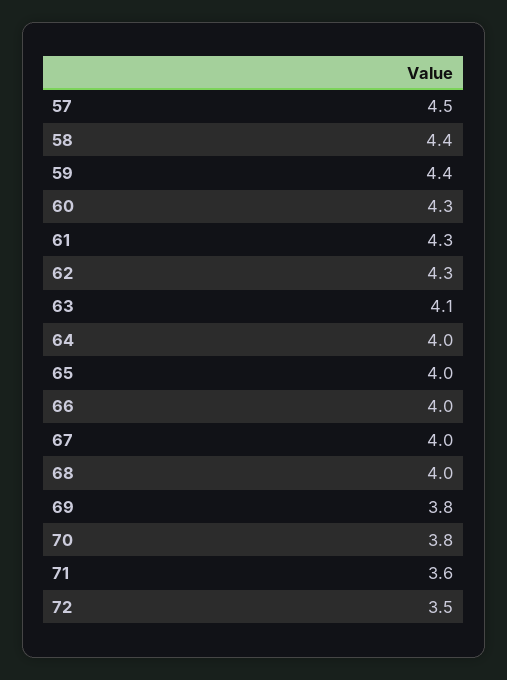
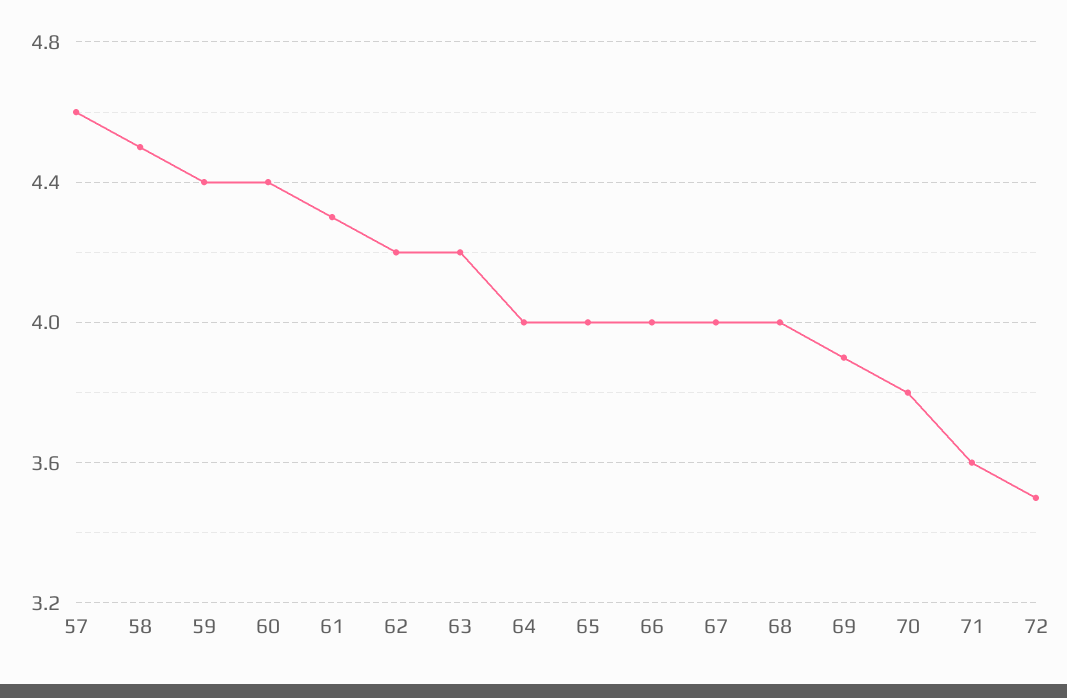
  {
-   "57": 4.5,
+   "57": 4.6,
-   "58": 4.4,
+   "58": 4.5,
    "59": 4.4,
-   "60": 4.3,
+   "60": 4.4,
    "61": 4.3,
-   "62": 4.3,
+   "62": 4.2,
-   "63": 4.1,
+   "63": 4.2,
    "64": 4,
    "65": 4,
    "66": 4,
    "67": 4,
    "68": 4,
-   "69": 3.8,
+   "69": 3.9,
    "70": 3.8,
    "71": 3.6,
    "72": 3.5
  }

